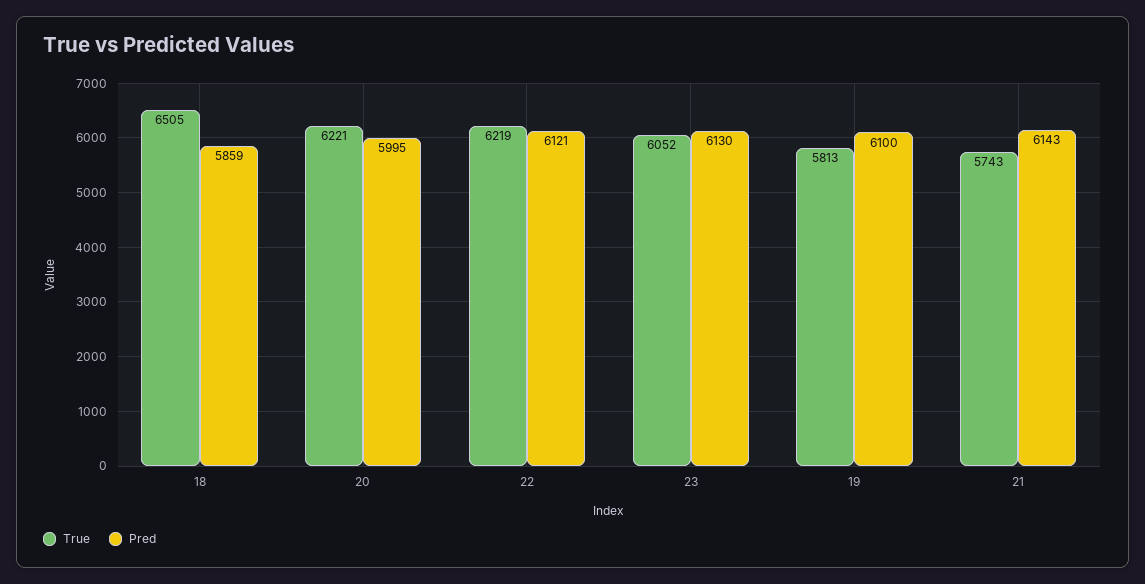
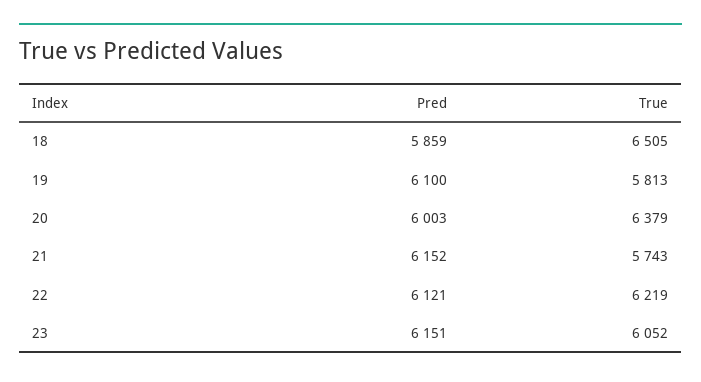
  {
    "True": {
      "18": 6505,
-     "20": 6221,
+     "20": 6379,
      "22": 6219,
      "23": 6052,
      "19": 5813,
      "21": 5743
    },
    "Pred": {
      "18": 5859,
-     "20": 5995,
+     "20": 6003,
      "22": 6121,
-     "23": 6130,
+     "23": 6151,
      "19": 6100,
-     "21": 6143
+     "21": 6152
    }
  }

